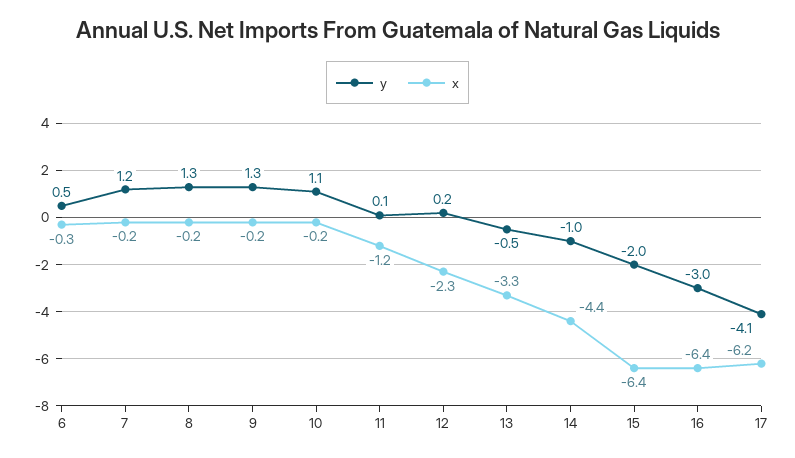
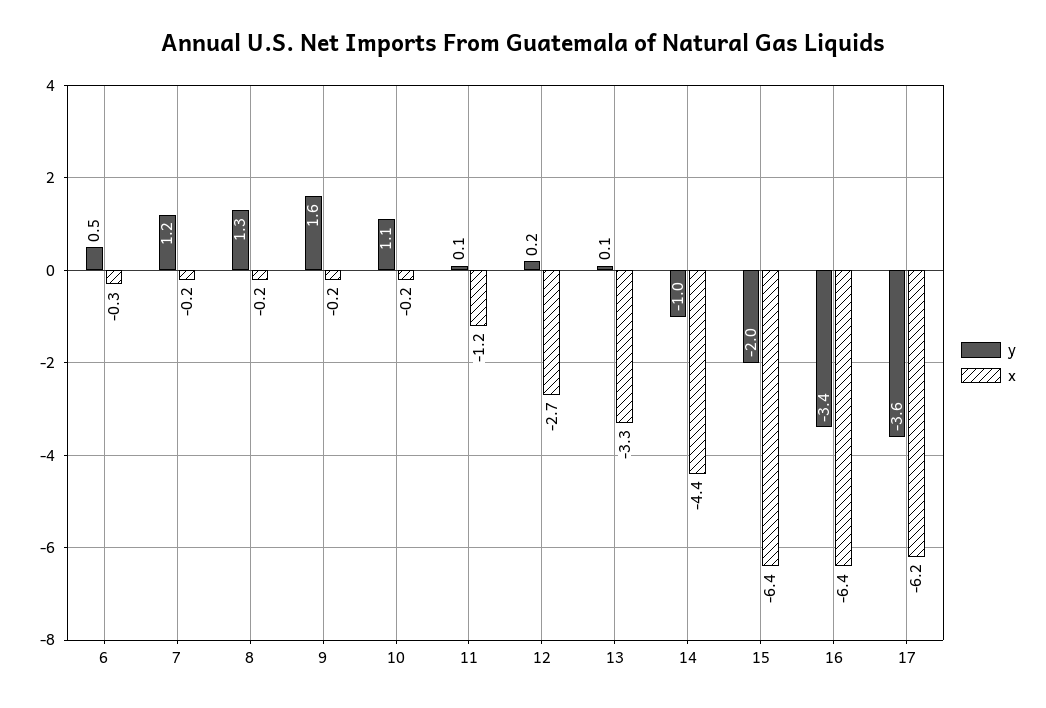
  {
    "y": {
      "6": 0.5,
      "7": 1.2,
      "8": 1.3,
-     "9": 1.3,
+     "9": 1.6,
      "10": 1.1,
      "11": 0.1,
      "12": 0.2,
-     "13": -0.5,
+     "13": 0.1,
      "14": -1,
      "15": -2,
-     "16": -3,
+     "16": -3.4,
-     "17": -4.1
+     "17": -3.6
    },
    "x": {
      "6": -0.3,
      "7": -0.2,
      "8": -0.2,
      "9": -0.2,
      "10": -0.2,
      "11": -1.2,
-     "12": -2.3,
+     "12": -2.7,
      "13": -3.3,
      "14": -4.4,
      "15": -6.4,
      "16": -6.4,
      "17": -6.2
    }
  }

